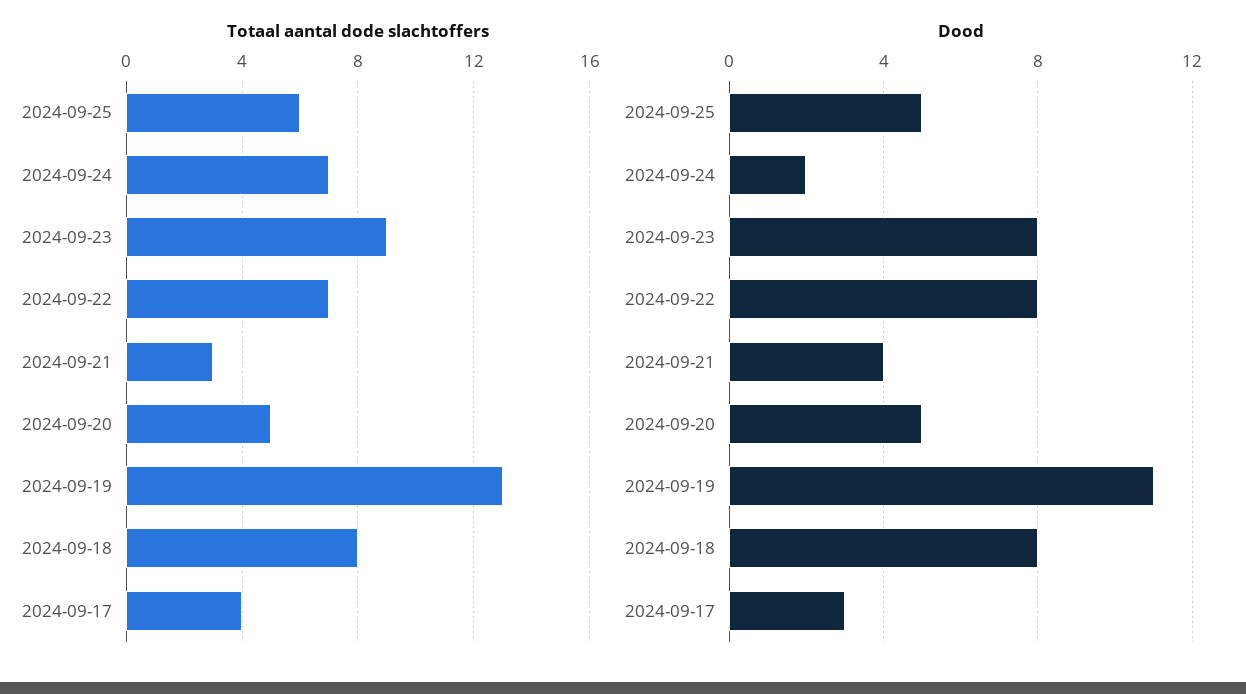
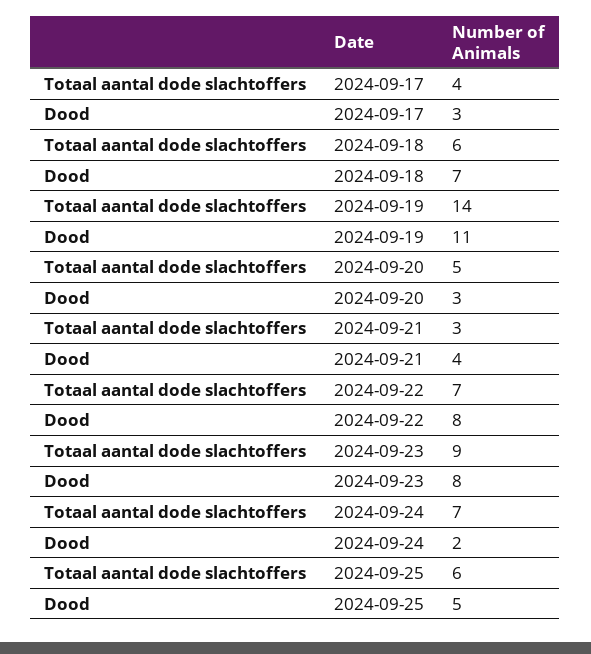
  {
    "Totaal aantal dode slachtoffers": {
      "2024-09-25": 6,
      "2024-09-24": 7,
      "2024-09-23": 9,
      "2024-09-22": 7,
      "2024-09-21": 3,
      "2024-09-20": 5,
-     "2024-09-19": 13,
+     "2024-09-19": 14,
-     "2024-09-18": 8,
+     "2024-09-18": 6,
      "2024-09-17": 4
    },
    "Dood": {
      "2024-09-25": 5,
      "2024-09-24": 2,
      "2024-09-23": 8,
      "2024-09-22": 8,
      "2024-09-21": 4,
-     "2024-09-20": 5,
+     "2024-09-20": 3,
      "2024-09-19": 11,
-     "2024-09-18": 8,
+     "2024-09-18": 7,
      "2024-09-17": 3
    }
  }

